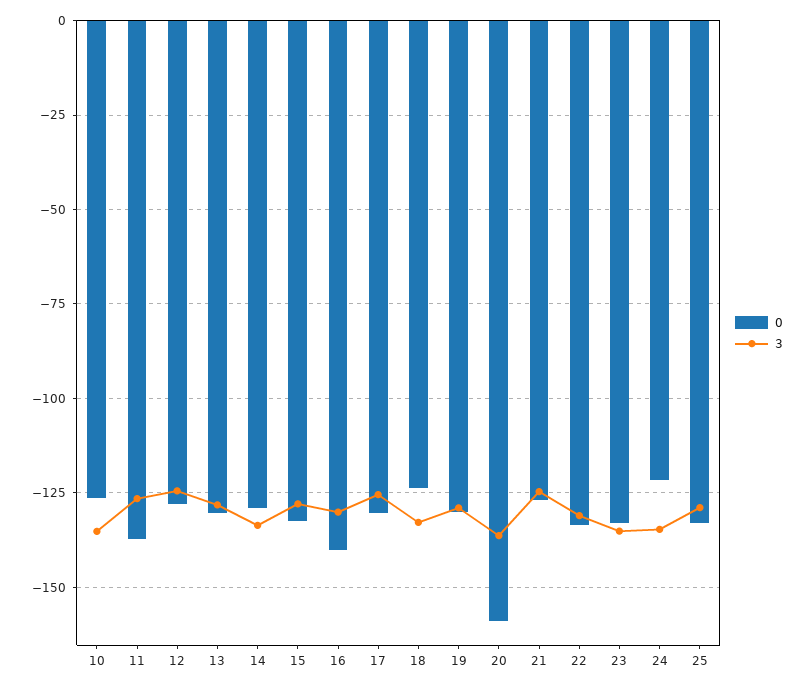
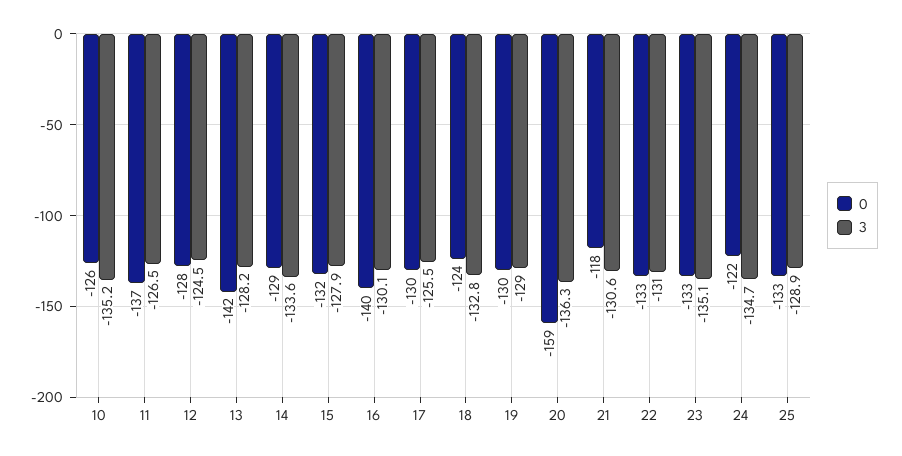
  {
    "0": {
      "10": -126,
      "11": -137,
      "12": -128,
-     "13": -130,
+     "13": -142,
      "14": -129,
      "15": -132,
      "16": -140,
      "17": -130,
      "18": -124,
      "19": -130,
      "20": -159,
-     "21": -127.5,
+     "21": -118,
      "22": -133,
      "23": -133,
      "24": -122,
      "25": -133
    },
    "3": {
      "10": -135.2,
      "11": -126.5,
      "12": -124.5,
      "13": -128.2,
      "14": -133.6,
      "15": -127.9,
      "16": -130.1,
      "17": -125.5,
      "18": -132.8,
      "19": -129,
      "20": -136.3,
-     "21": -125,
+     "21": -130.6,
      "22": -131,
      "23": -135.1,
      "24": -134.7,
      "25": -128.9
    }
  }

